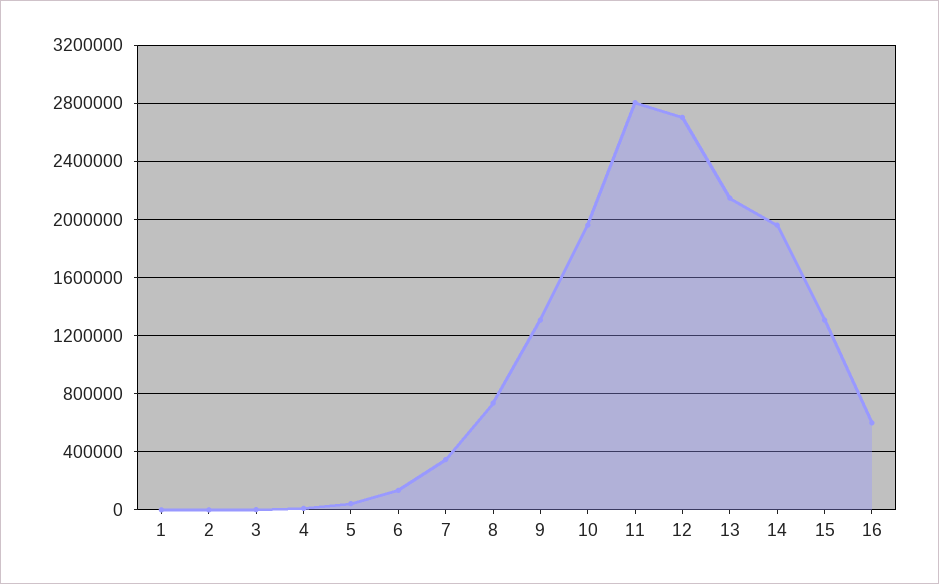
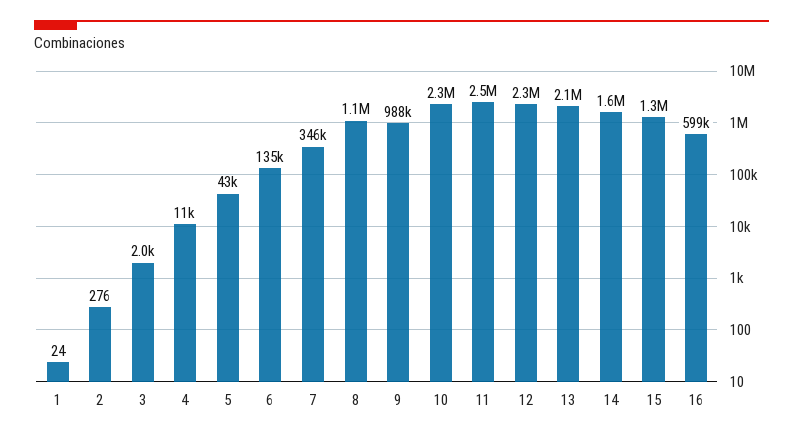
  {
    "1": 24,
    "2": 276,
    "3": 2000,
    "4": 11000,
    "5": 43000,
    "6": 135000,
    "7": 346000,
-   "8": 750000,
+   "8": 1100000,
-   "9": 1300000,
+   "9": 988000,
-   "10": 1950000,
+   "10": 2300000,
-   "11": 2800000,
+   "11": 2500000,
-   "12": 2700000,
+   "12": 2300000,
    "13": 2100000,
-   "14": 1950000,
+   "14": 1600000,
    "15": 1300000,
    "16": 599000
  }

